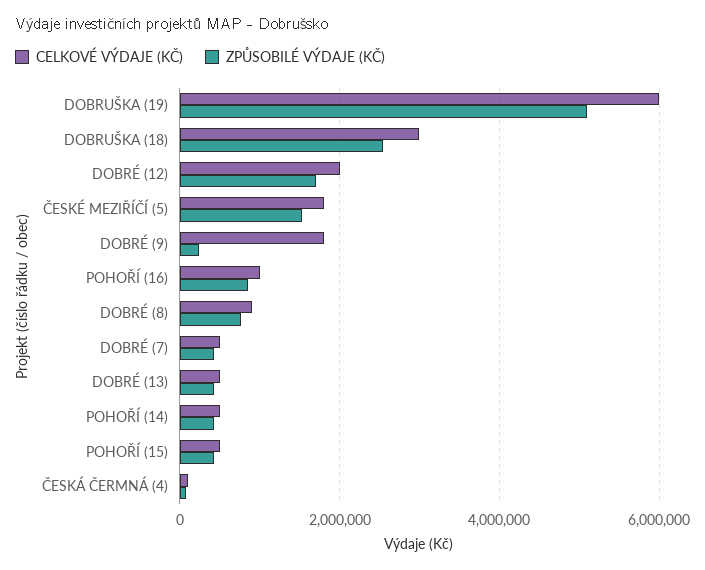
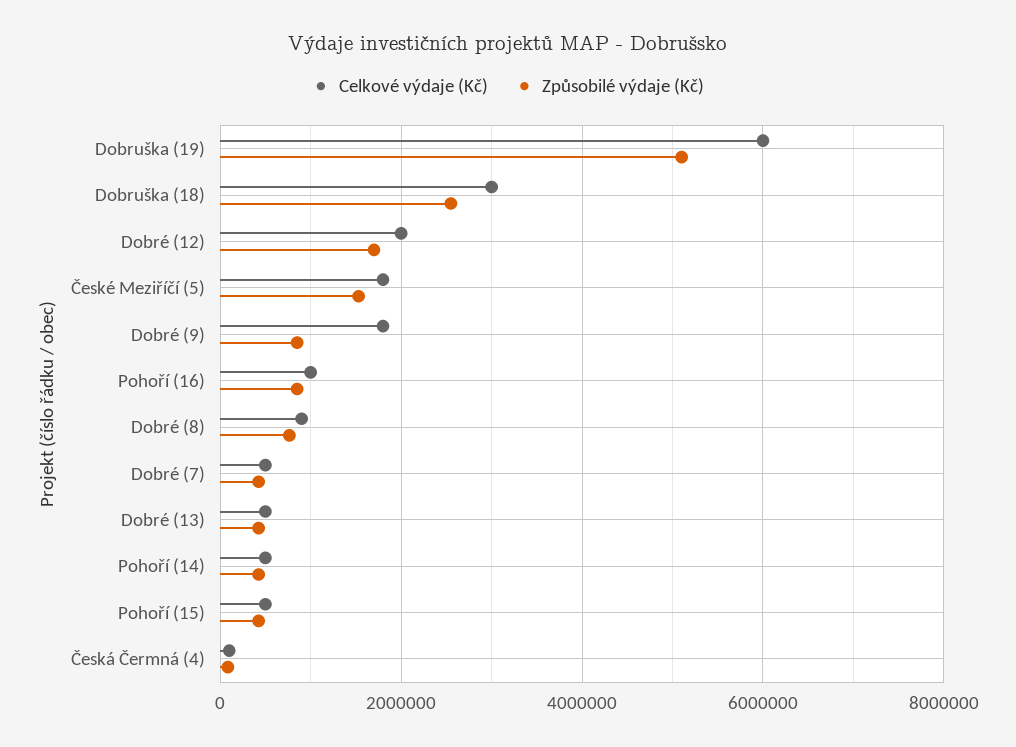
  {
    "CELKOVÉ VÝDAJE (KČ)": {
      "DOBRUŠKA (19)": 6000000,
      "DOBRUŠKA (18)": 3000000,
      "DOBRÉ (12)": 2000000,
      "ČESKÉ MEZIŘÍČÍ (5)": 1800000,
      "DOBRÉ (9)": 1800000,
      "POHOŘÍ (16)": 1000000,
      "DOBRÉ (8)": 1000000,
      "DOBRÉ (7)": 600000,
      "DOBRÉ (13)": 600000,
      "POHOŘÍ (14)": 600000,
      "POHOŘÍ (15)": 600000,
      "ČESKÁ ČERMNÁ (4)": 200000
    },
    "ZPŮSOBILÉ VÝDAJE (KČ)": {
      "DOBRUŠKA (19)": 5200000,
      "DOBRUŠKA (18)": 2600000,
      "DOBRÉ (12)": 1800000,
      "ČESKÉ MEZIŘÍČÍ (5)": 1600000,
-     "DOBRÉ (9)": 200000,
+     "DOBRÉ (9)": 800000,
      "POHOŘÍ (16)": 800000,
      "DOBRÉ (8)": 800000,
      "DOBRÉ (7)": 400000,
      "DOBRÉ (13)": 400000,
      "POHOŘÍ (14)": 400000,
      "POHOŘÍ (15)": 400000,
      "ČESKÁ ČERMNÁ (4)": 0
    }
  }

